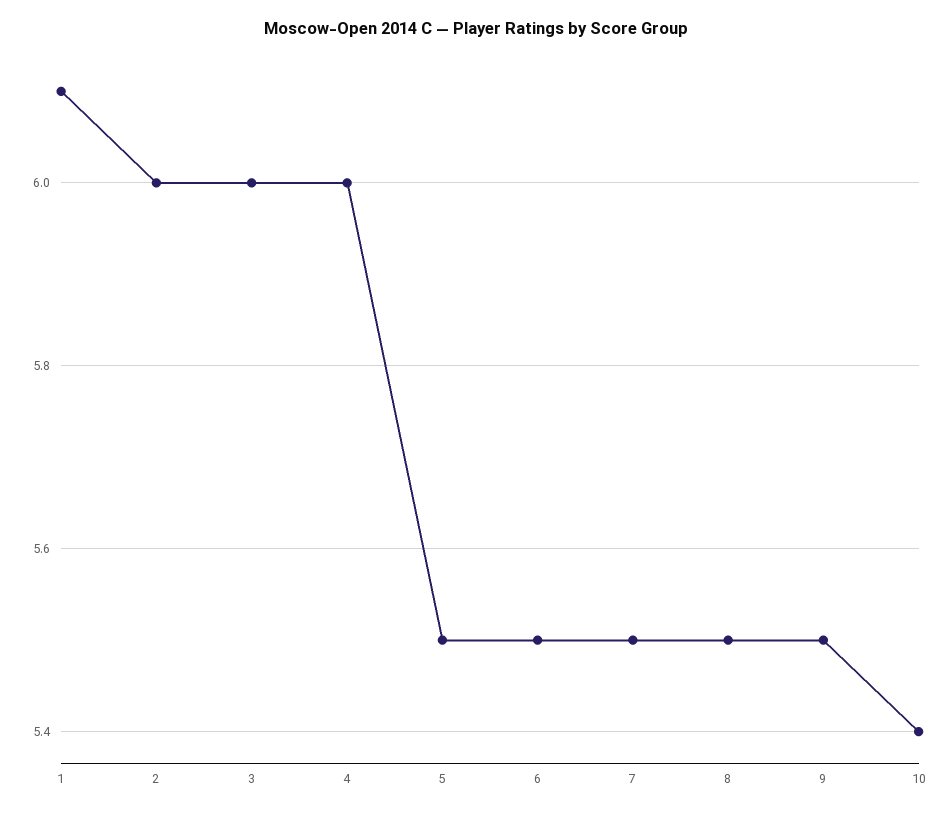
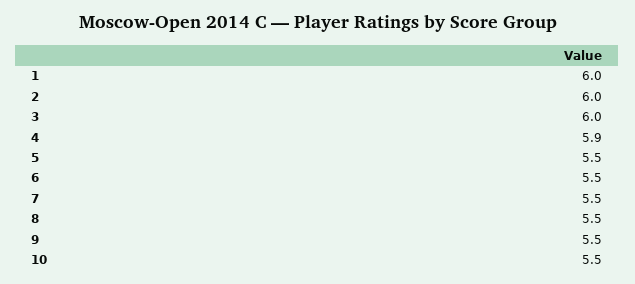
  {
-   "1": 6.1,
+   "1": 6,
    "2": 6,
    "3": 6,
-   "4": 6,
+   "4": 5.9,
    "5": 5.5,
    "6": 5.5,
    "7": 5.5,
    "8": 5.5,
    "9": 5.5,
-   "10": 5.4
+   "10": 5.5
  }

